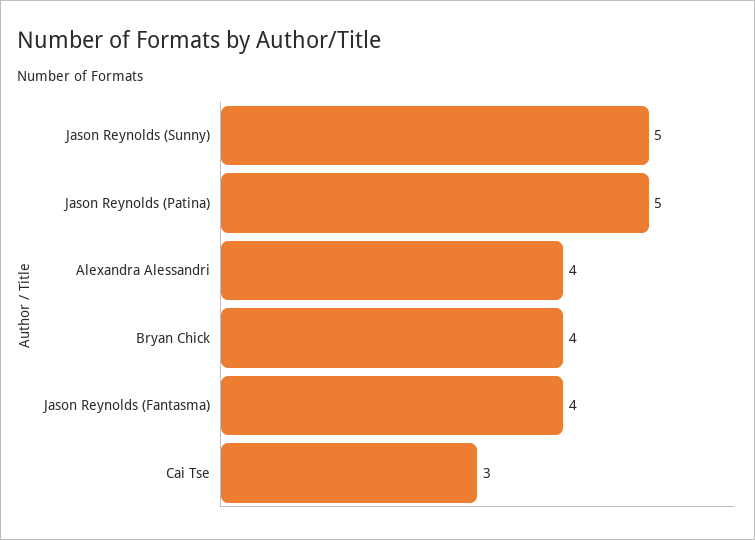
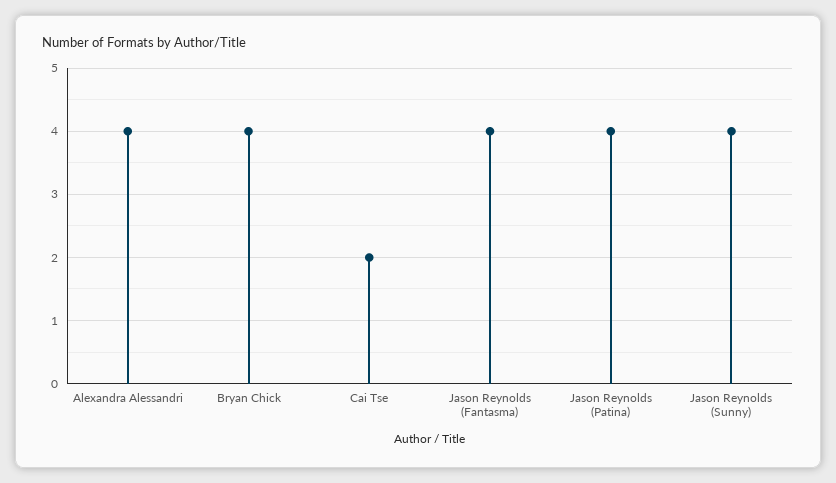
  {
-   "Jason Reynolds (Sunny)": 5,
+   "Jason Reynolds (Sunny)": 4,
-   "Jason Reynolds (Patina)": 5,
+   "Jason Reynolds (Patina)": 4,
    "Alexandra Alessandri": 4,
    "Bryan Chick": 4,
    "Jason Reynolds (Fantasma)": 4,
-   "Cai Tse": 3
+   "Cai Tse": 2
  }

